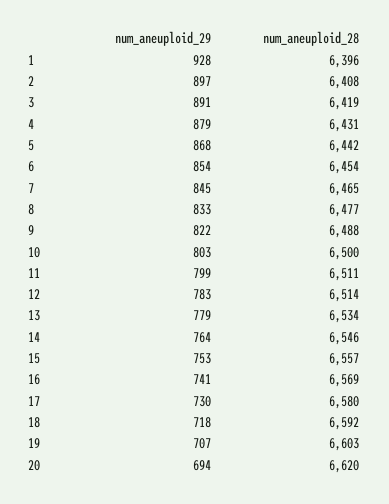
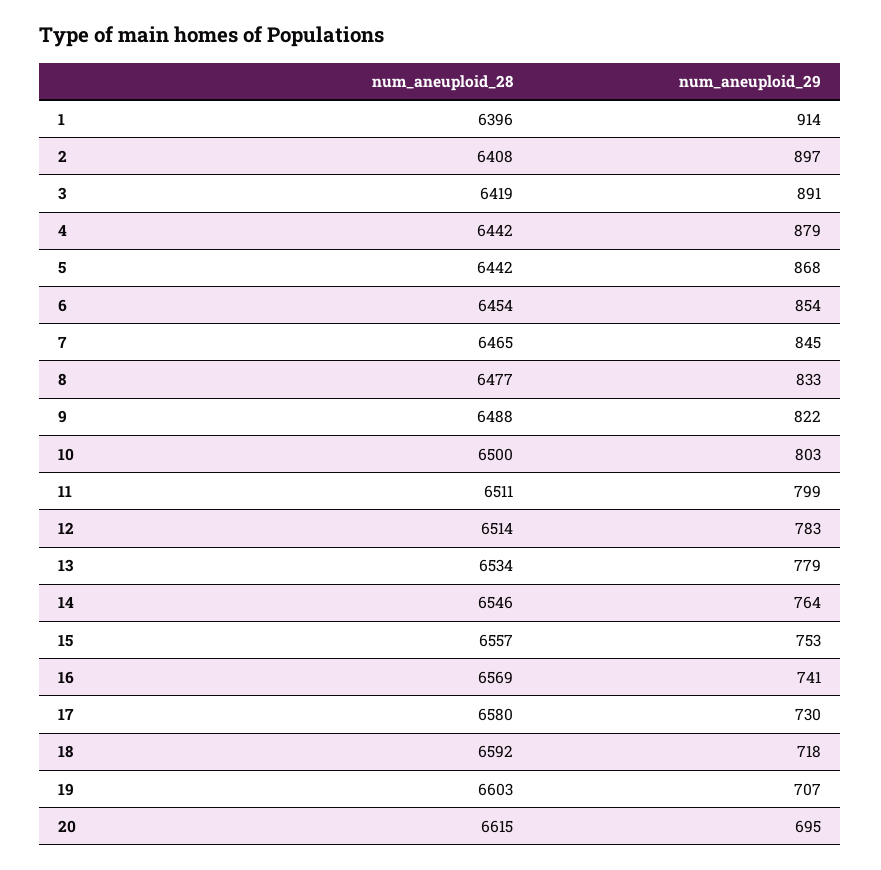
  {
    "num_aneuploid_29": {
-     "1": 928,
+     "1": 914,
      "2": 897,
      "3": 891,
      "4": 879,
      "5": 868,
      "6": 854,
      "7": 845,
      "8": 833,
      "9": 822,
      "10": 803,
      "11": 799,
      "12": 783,
      "13": 779,
      "14": 764,
      "15": 753,
      "16": 741,
      "17": 730,
      "18": 718,
      "19": 707,
-     "20": 694
+     "20": 695
    },
    "num_aneuploid_28": {
      "1": 6396,
      "2": 6408,
      "3": 6419,
-     "4": 6431,
+     "4": 6442,
      "5": 6442,
      "6": 6454,
      "7": 6465,
      "8": 6477,
      "9": 6488,
      "10": 6500,
      "11": 6511,
      "12": 6514,
      "13": 6534,
      "14": 6546,
      "15": 6557,
      "16": 6569,
      "17": 6580,
      "18": 6592,
      "19": 6603,
-     "20": 6620
+     "20": 6615
    }
  }

